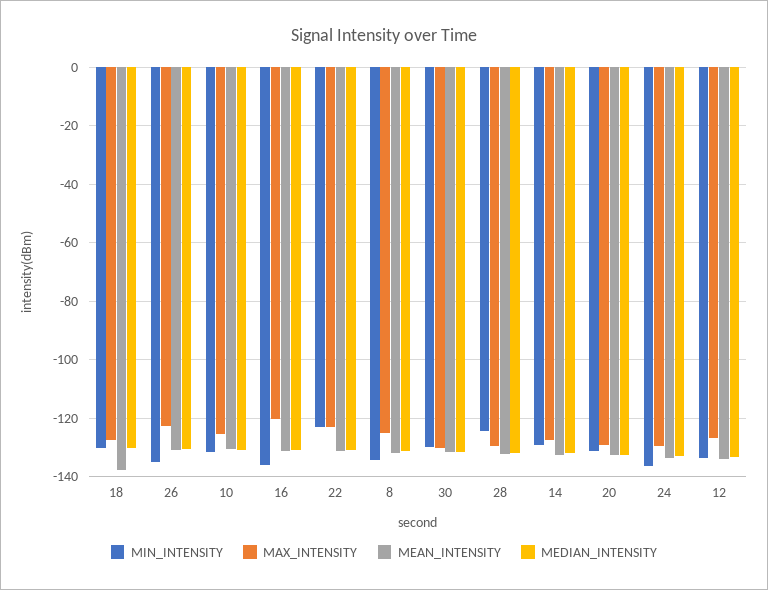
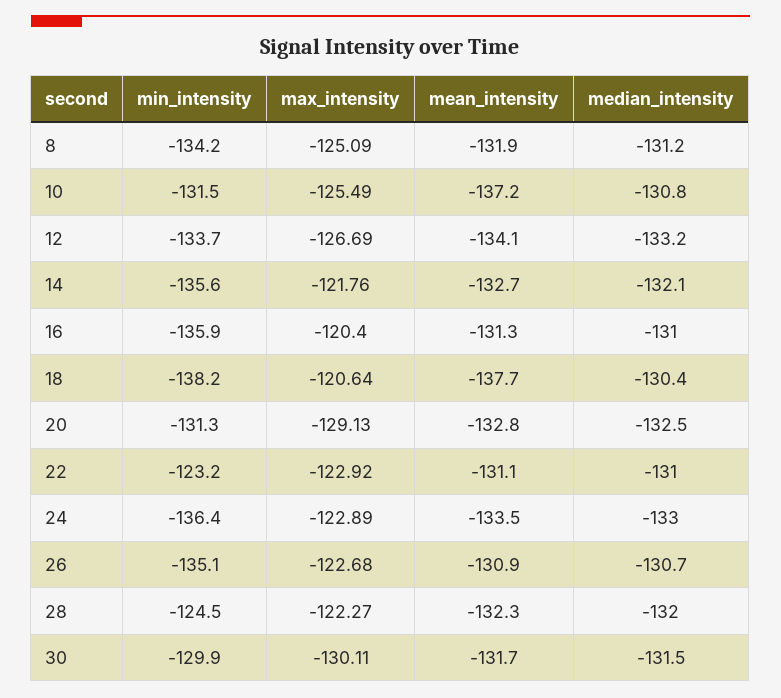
  {
    "MIN_INTENSITY": {
-     "18": -130,
+     "18": -138.2,
      "26": -135.1,
      "10": -131.5,
      "16": -135.9,
      "22": -123.2,
      "8": -134.2,
      "30": -129.9,
      "28": -124.5,
-     "14": -130,
+     "14": -135.6,
      "20": -131.3,
      "24": -136.4,
      "12": -133.7
    },
    "MAX_INTENSITY": {
-     "18": -127.5,
+     "18": -120.64,
      "26": -122.68,
      "10": -125.49,
      "16": -120.4,
      "22": -122.92,
      "8": -125.09,
      "30": -130.11,
-     "28": -130,
+     "28": -122.27,
-     "14": -127.5,
+     "14": -121.76,
      "20": -129.13,
-     "24": -130,
+     "24": -122.89,
      "12": -126.69
    },
    "MEAN_INTENSITY": {
      "18": -137.7,
      "26": -130.9,
-     "10": -130,
+     "10": -137.2,
      "16": -131.3,
      "22": -131.1,
      "8": -131.9,
      "30": -131.7,
      "28": -132.3,
      "14": -132.7,
      "20": -132.8,
      "24": -133.5,
      "12": -134.1
    },
    "MEDIAN_INTENSITY": {
      "18": -130.4,
      "26": -130.7,
      "10": -130.8,
      "16": -131,
      "22": -131,
      "8": -131.2,
      "30": -131.5,
      "28": -132,
      "14": -132.1,
      "20": -132.5,
      "24": -133,
      "12": -133.2
    }
  }

